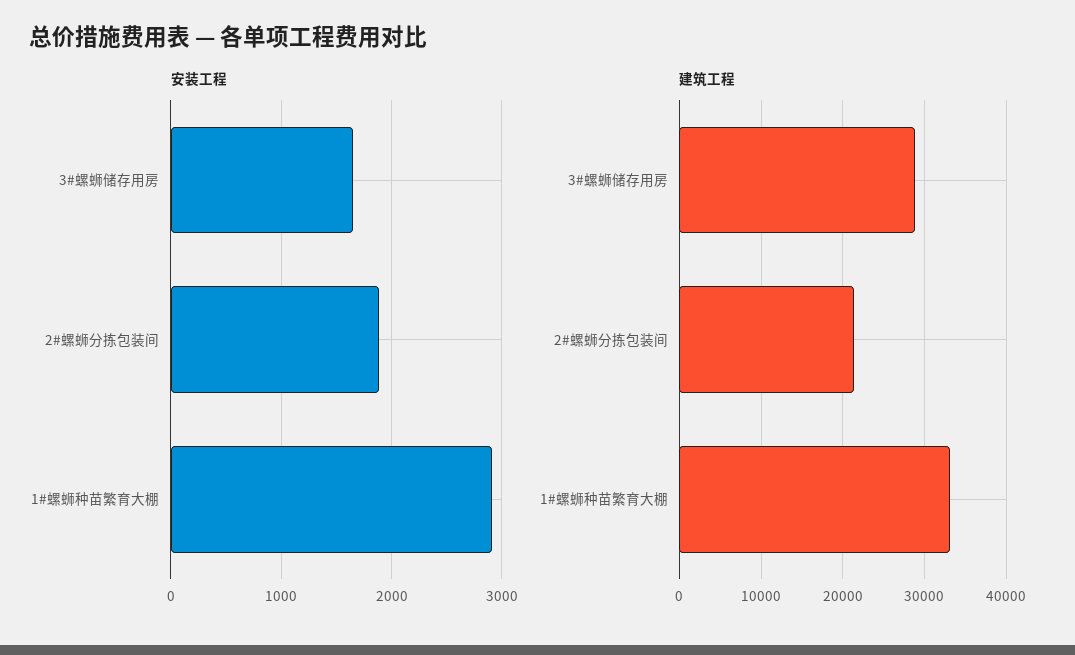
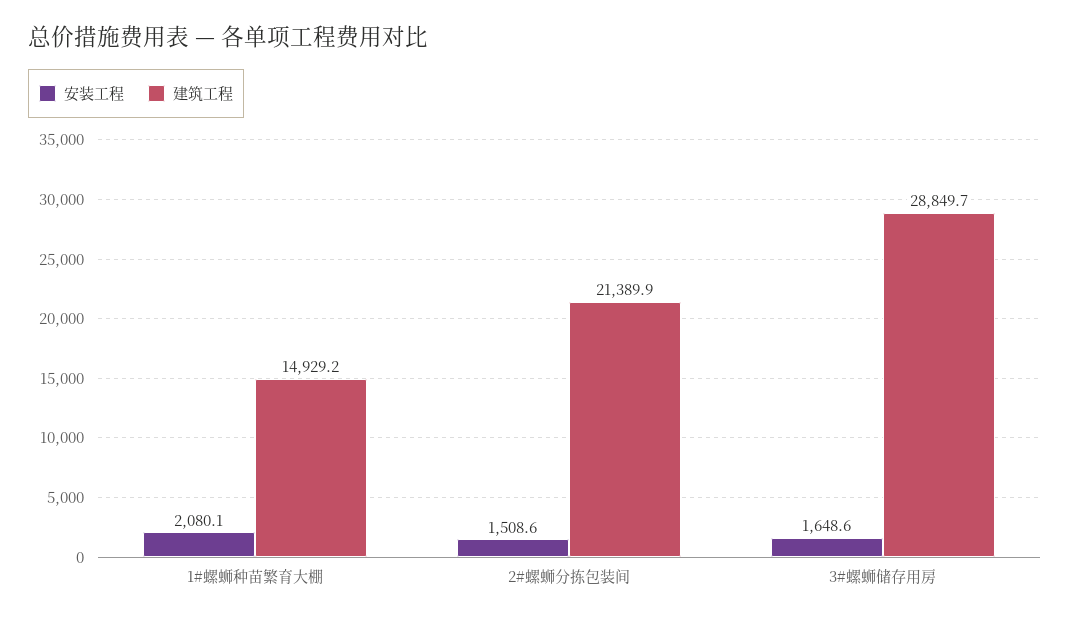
  {
    "安装工程": {
      "3#螺蛳储存用房": 1648.6,
-     "2#螺蛳分拣包装间": 1900,
+     "2#螺蛳分拣包装间": 1508.6,
-     "1#螺蛳种苗繁育大棚": 2900
+     "1#螺蛳种苗繁育大棚": 2080.1
    },
    "建筑工程": {
      "3#螺蛳储存用房": 28849.7,
      "2#螺蛳分拣包装间": 21389.9,
-     "1#螺蛳种苗繁育大棚": 33000
+     "1#螺蛳种苗繁育大棚": 14929.2
    }
  }

